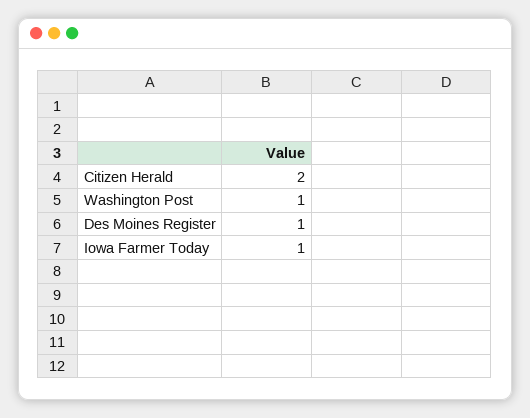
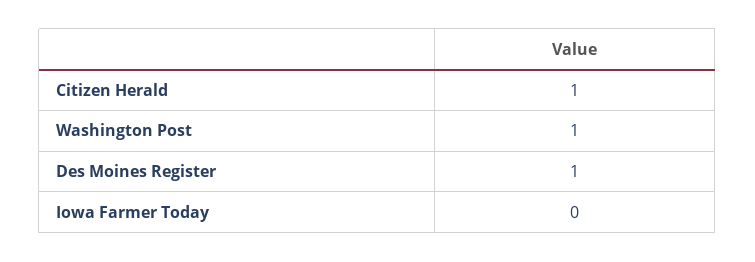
  {
-   "Citizen Herald": 2,
+   "Citizen Herald": 1,
    "Washington Post": 1,
    "Des Moines Register": 1,
-   "Iowa Farmer Today": 1
+   "Iowa Farmer Today": 0
  }

